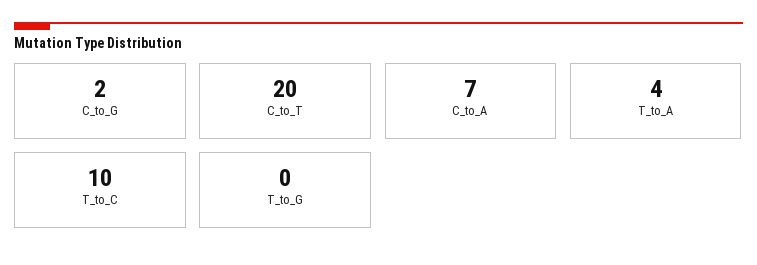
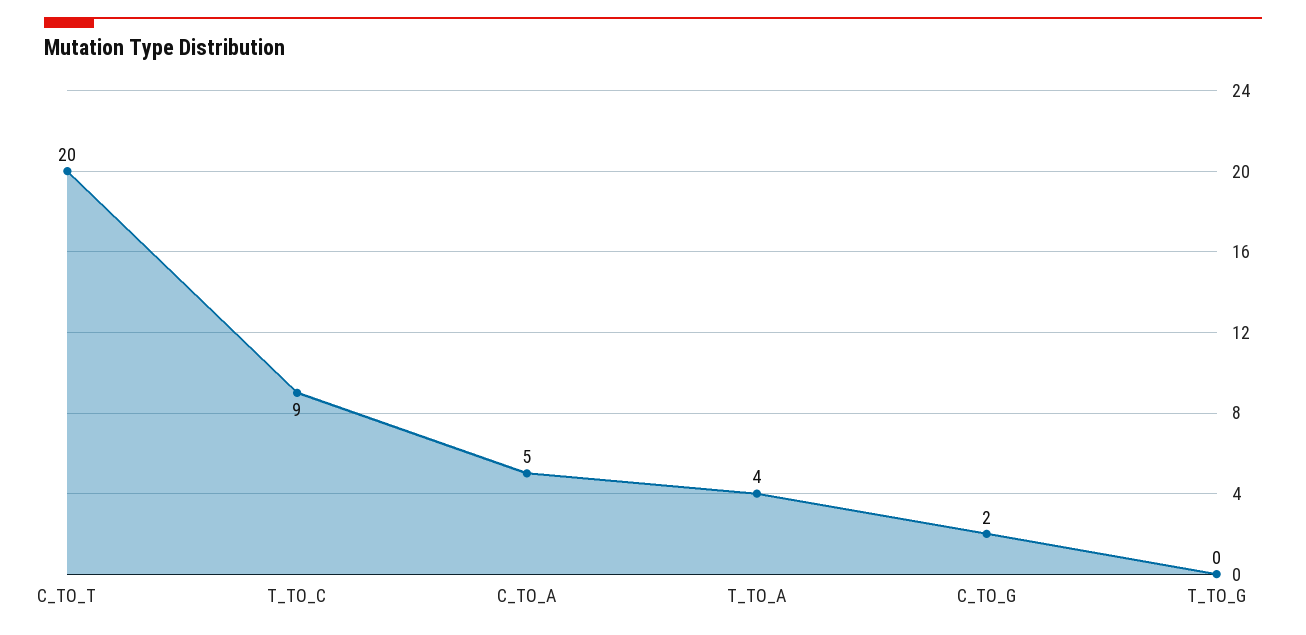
  {
    "C_to_G": 2,
    "C_to_T": 20,
-   "C_to_A": 7,
+   "C_to_A": 5,
    "T_to_A": 4,
-   "T_to_C": 10,
+   "T_to_C": 9,
    "T_to_G": 0
  }

